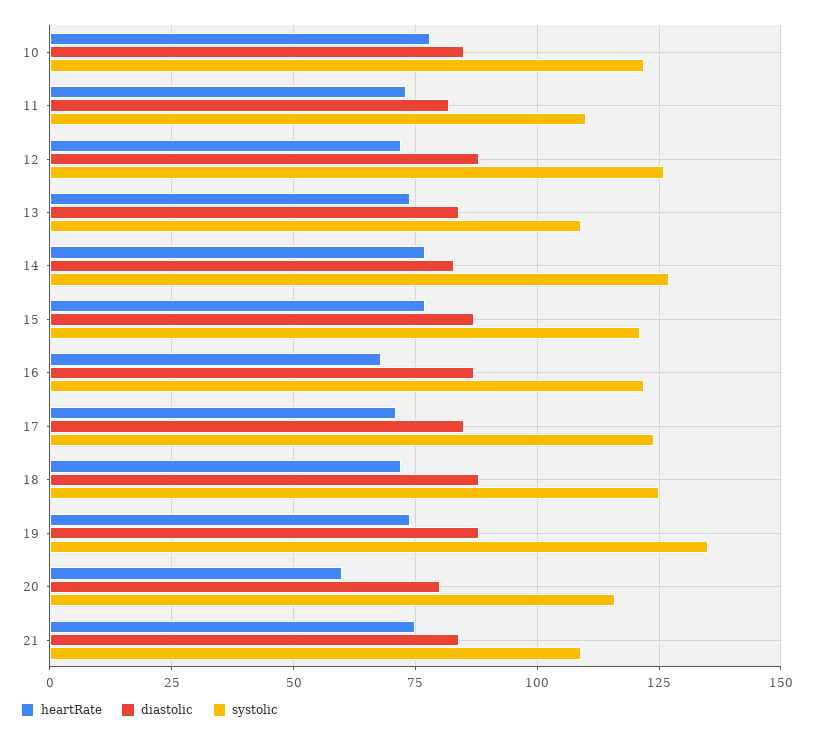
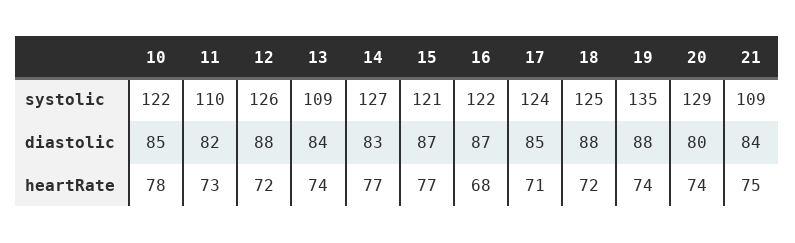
  {
    "heartRate": {
      "10": 78,
      "11": 73,
      "12": 72,
      "13": 74,
      "14": 77,
      "15": 77,
      "16": 68,
      "17": 71,
      "18": 72,
      "19": 74,
-     "20": 60,
+     "20": 74,
      "21": 75
    },
    "diastolic": {
      "10": 85,
      "11": 82,
      "12": 88,
      "13": 84,
      "14": 83,
      "15": 87,
      "16": 87,
      "17": 85,
      "18": 88,
      "19": 88,
      "20": 80,
      "21": 84
    },
    "systolic": {
      "10": 122,
      "11": 110,
      "12": 126,
      "13": 109,
      "14": 127,
      "15": 121,
      "16": 122,
      "17": 124,
      "18": 125,
      "19": 135,
-     "20": 115,
+     "20": 129,
      "21": 109
    }
  }

